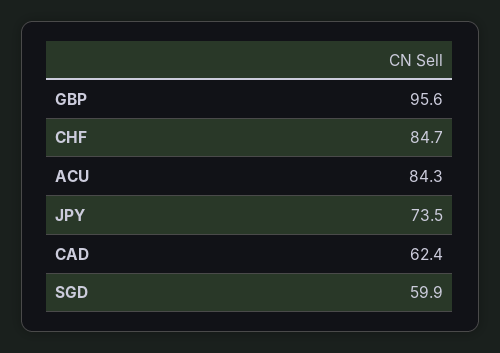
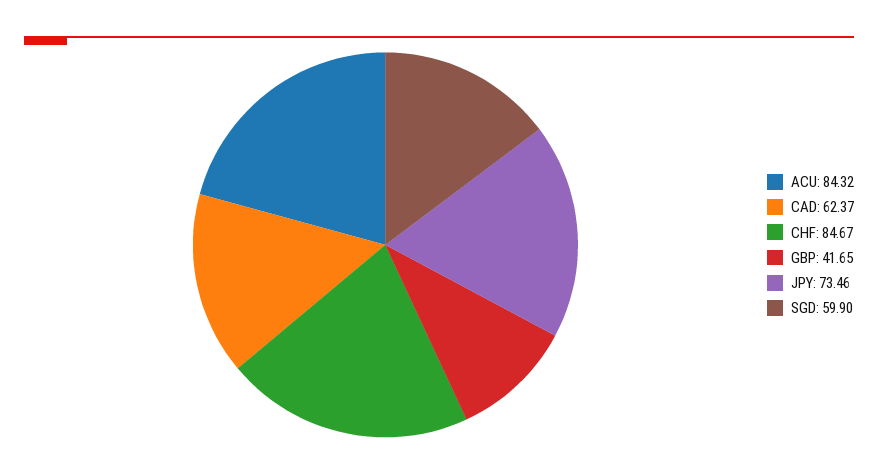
  {
-   "GBP": 95.6,
+   "GBP": 41.65,
    "CHF": 84.67,
    "ACU": 84.32,
    "JPY": 73.46,
    "CAD": 62.37,
    "SGD": 59.9
  }

